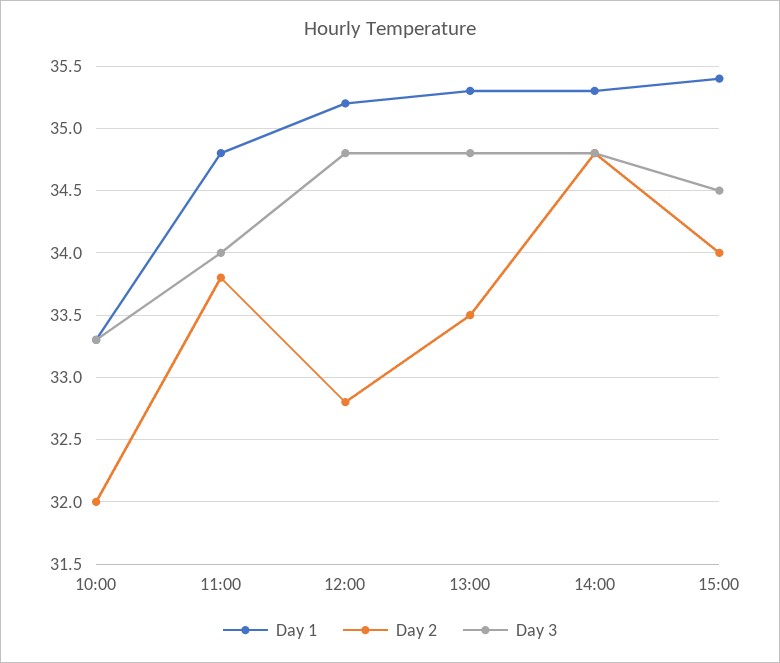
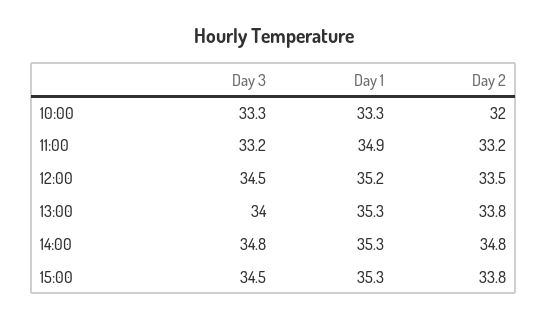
  {
    "Day 1": {
      "10:00": 33.3,
-     "11:00": 34.8,
+     "11:00": 34.9,
      "12:00": 35.2,
      "13:00": 35.3,
      "14:00": 35.3,
-     "15:00": 35.4
+     "15:00": 35.3
    },
    "Day 2": {
      "10:00": 32,
-     "11:00": 33.8,
+     "11:00": 33.2,
-     "12:00": 32.8,
+     "12:00": 33.5,
-     "13:00": 33.5,
+     "13:00": 33.8,
      "14:00": 34.8,
-     "15:00": 34
+     "15:00": 33.8
    },
    "Day 3": {
      "10:00": 33.3,
-     "11:00": 34,
+     "11:00": 33.2,
-     "12:00": 34.8,
+     "12:00": 34.5,
-     "13:00": 34.8,
+     "13:00": 34,
      "14:00": 34.8,
      "15:00": 34.5
    }
  }

